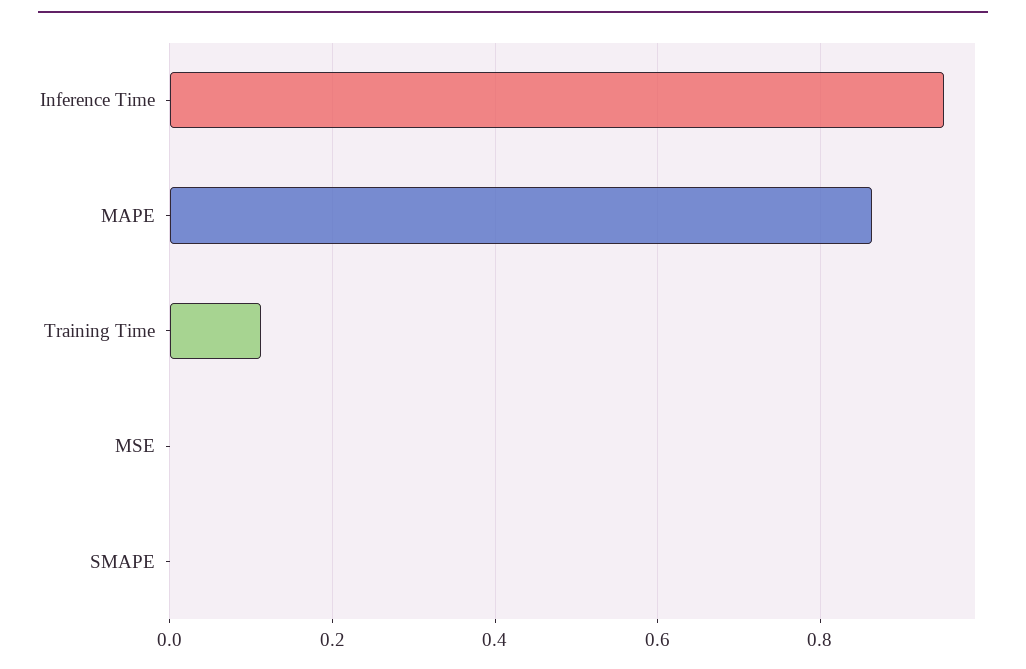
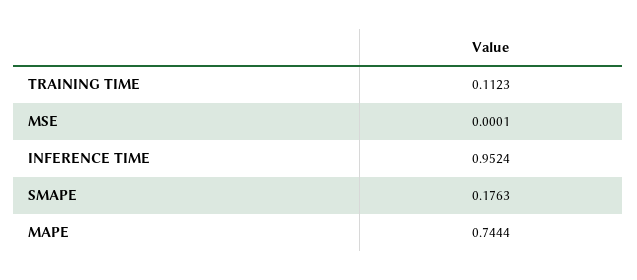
  {
    "Inference Time": 0.9524,
-   "MAPE": 0.86,
+   "MAPE": 0.7444,
    "Training Time": 0.1123,
    "MSE": 0.0001,
-   "SMAPE": 0
+   "SMAPE": 0.1763
  }

